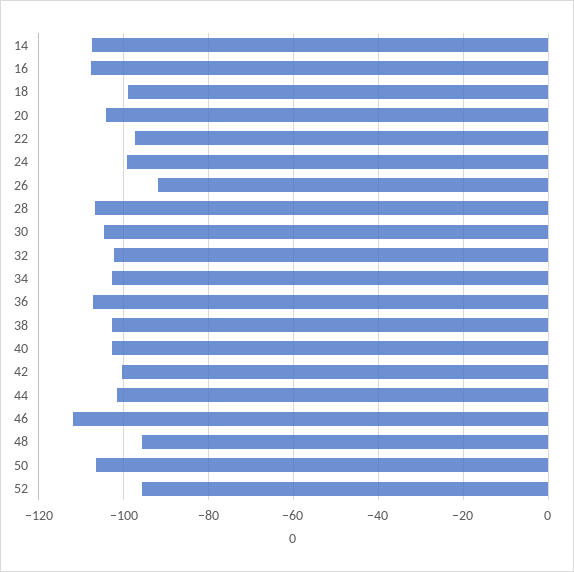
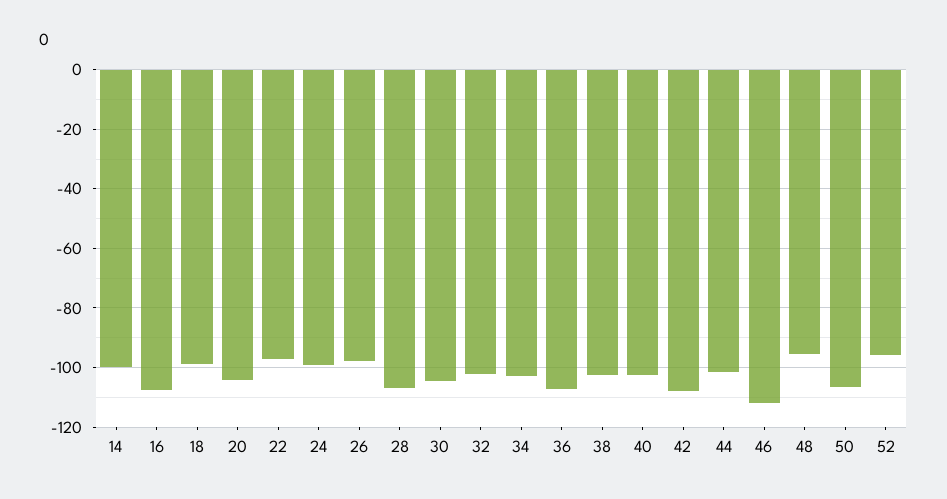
  {
-   "14": -108,
+   "14": -100,
    "16": -108,
    "18": -100,
    "20": -104,
    "22": -98,
    "24": -100,
-   "26": -92,
+   "26": -97.5,
    "28": -106,
    "30": -104,
    "32": -102,
    "34": -102,
    "36": -108,
    "38": -102,
    "40": -102,
-   "42": -100,
+   "42": -107.5,
    "44": -102,
    "46": -112,
    "48": -96,
    "50": -106,
    "52": -96
  }

